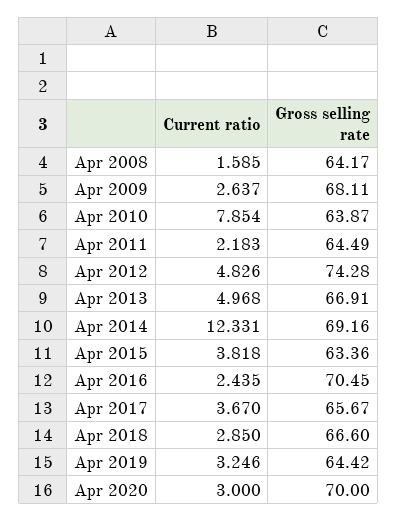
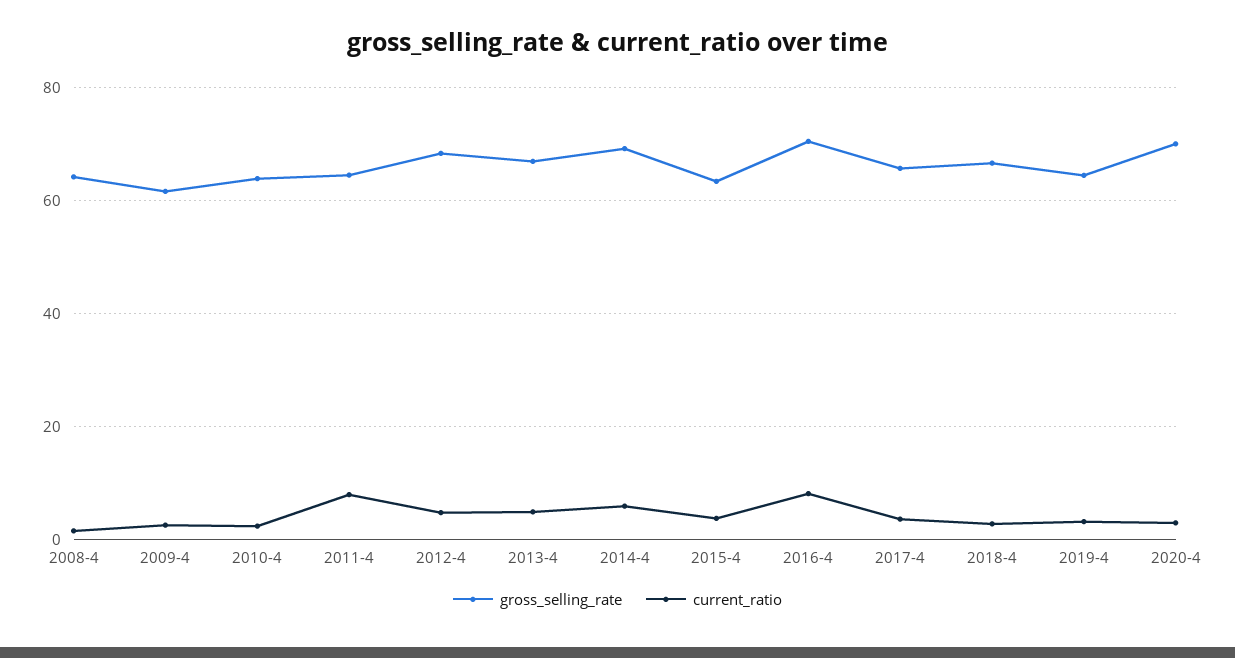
  {
    "Current ratio": {
      "Apr 2008": 1.585,
      "Apr 2009": 2.637,
-     "Apr 2010": 7.854,
+     "Apr 2010": 2,
-     "Apr 2011": 2.183,
+     "Apr 2011": 8,
      "Apr 2012": 4.826,
      "Apr 2013": 4.968,
-     "Apr 2014": 12.331,
+     "Apr 2014": 6,
      "Apr 2015": 3.818,
-     "Apr 2016": 2.435,
+     "Apr 2016": 8,
      "Apr 2017": 3.67,
      "Apr 2018": 2.85,
      "Apr 2019": 3.246,
      "Apr 2020": 3
    },
    "Gross selling rate": {
      "Apr 2008": 64.17,
-     "Apr 2009": 68.11,
+     "Apr 2009": 62,
      "Apr 2010": 63.87,
      "Apr 2011": 64.49,
-     "Apr 2012": 74.28,
+     "Apr 2012": 68,
      "Apr 2013": 66.91,
      "Apr 2014": 69.16,
      "Apr 2015": 63.36,
      "Apr 2016": 70.45,
      "Apr 2017": 65.67,
      "Apr 2018": 66.6,
      "Apr 2019": 64.42,
      "Apr 2020": 70
    }
  }

